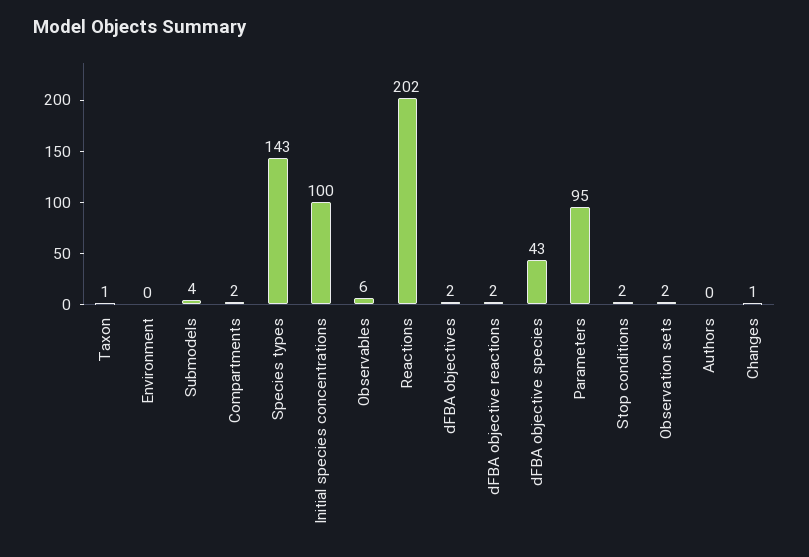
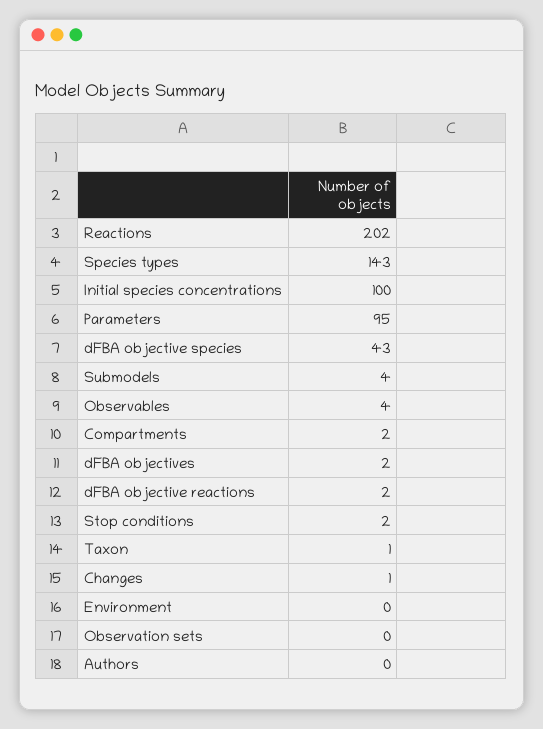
  {
    "Taxon": 1,
    "Environment": 0,
    "Submodels": 4,
    "Compartments": 2,
    "Species types": 143,
    "Initial species concentrations": 100,
-   "Observables": 6,
+   "Observables": 4,
    "Reactions": 202,
    "dFBA objectives": 2,
    "dFBA objective reactions": 2,
    "dFBA objective species": 43,
    "Parameters": 95,
    "Stop conditions": 2,
-   "Observation sets": 2,
+   "Observation sets": 0,
    "Authors": 0,
    "Changes": 1
  }

